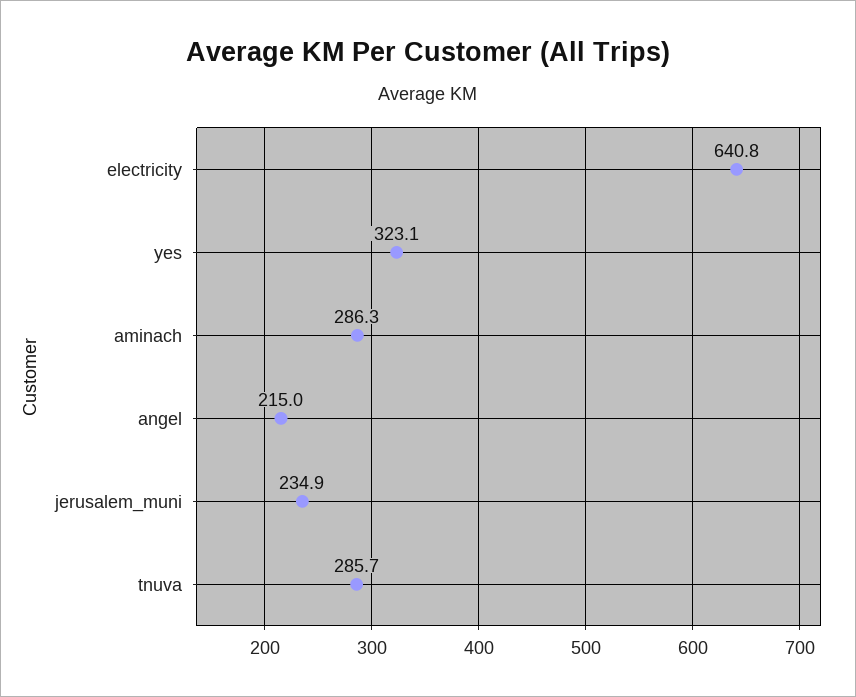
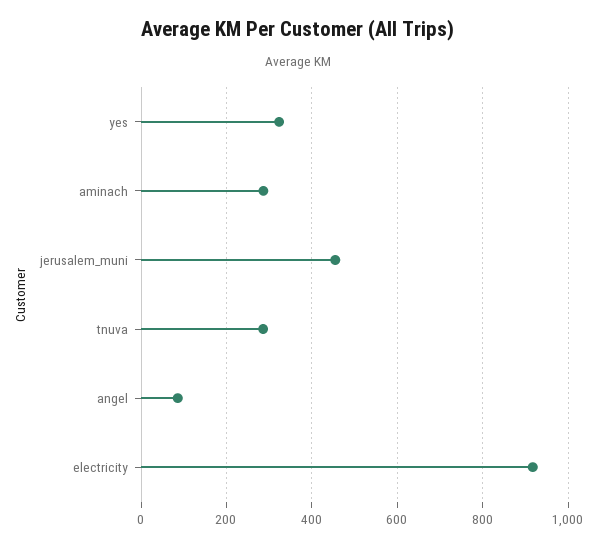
  {
-   "electricity": 640.8,
+   "electricity": 920,
    "yes": 323.1,
    "aminach": 286.3,
-   "angel": 215,
+   "angel": 80,
-   "jerusalem_muni": 234.9,
+   "jerusalem_muni": 460,
    "tnuva": 285.7
  }

